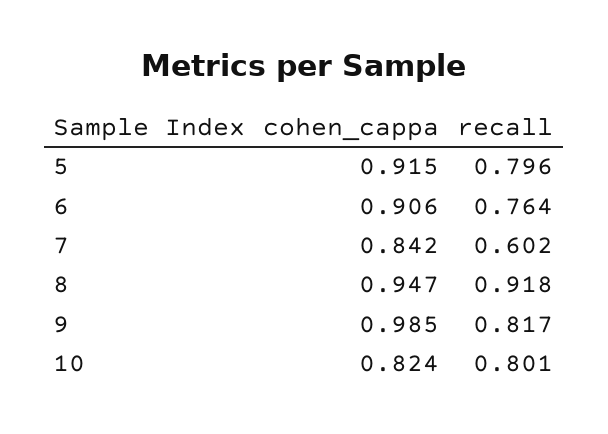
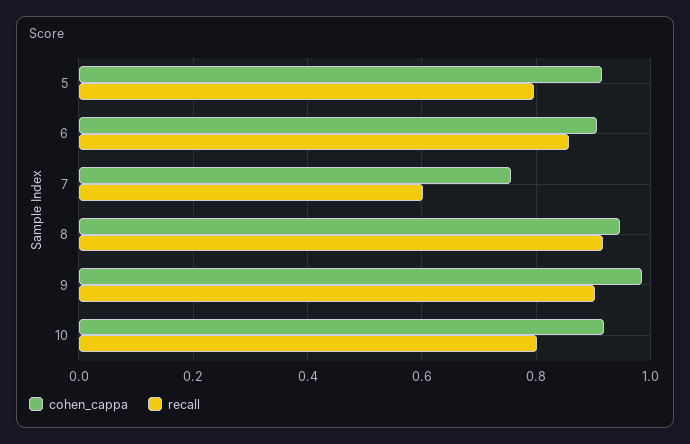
  {
    "cohen_cappa": {
      "5": 0.915,
      "6": 0.906,
-     "7": 0.842,
+     "7": 0.76,
      "8": 0.947,
      "9": 0.985,
-     "10": 0.824
+     "10": 0.92
    },
    "recall": {
      "5": 0.796,
-     "6": 0.764,
+     "6": 0.86,
      "7": 0.602,
      "8": 0.918,
-     "9": 0.817,
+     "9": 0.9,
      "10": 0.801
    }
  }

